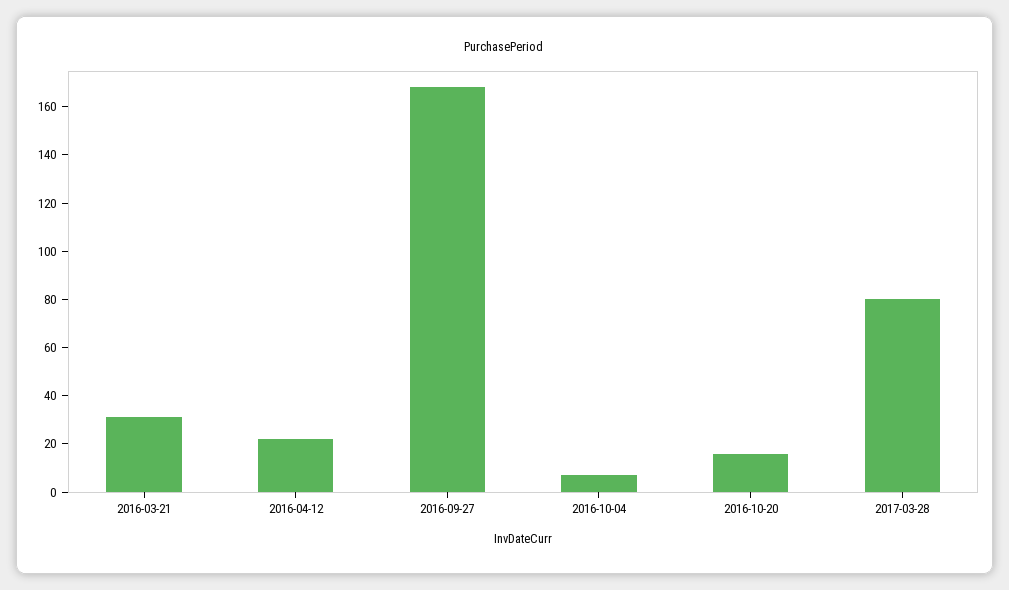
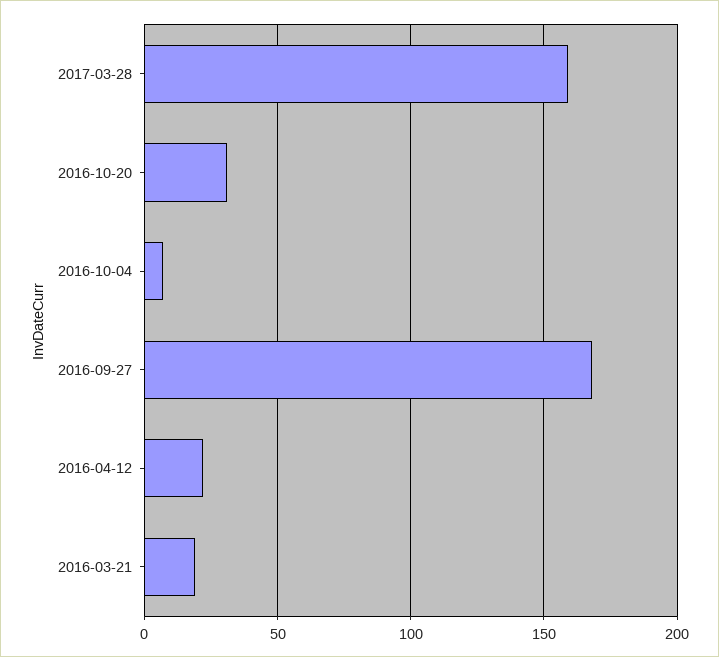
  {
-   "2016-03-21": 30,
+   "2016-03-21": 20,
    "2016-04-12": 20,
    "2016-09-27": 170,
    "2016-10-04": 5,
-   "2016-10-20": 15,
+   "2016-10-20": 30,
-   "2017-03-28": 80
+   "2017-03-28": 160
  }

